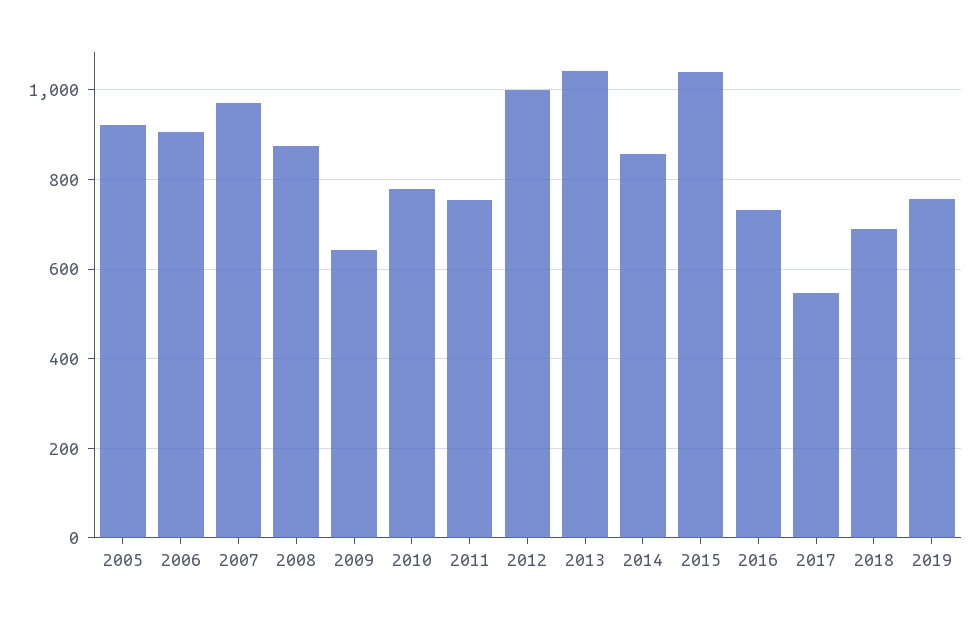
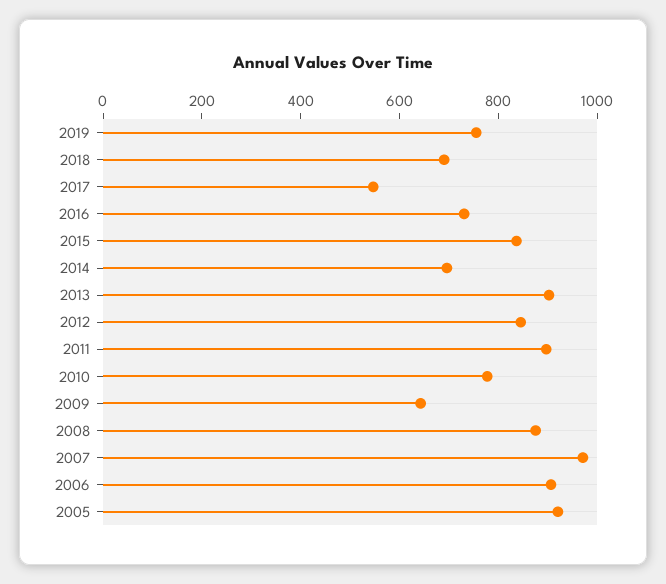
  {
    "2005": 920,
    "2006": 900,
    "2007": 980,
    "2008": 880,
    "2009": 640,
    "2010": 780,
-   "2011": 760,
+   "2011": 900,
-   "2012": 1000,
+   "2012": 850,
-   "2013": 1040,
+   "2013": 900,
-   "2014": 860,
+   "2014": 700,
-   "2015": 1040,
+   "2015": 850,
    "2016": 740,
    "2017": 540,
    "2018": 700,
    "2019": 760
  }

